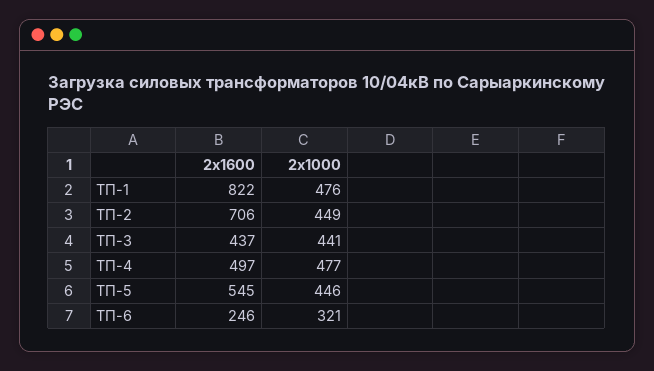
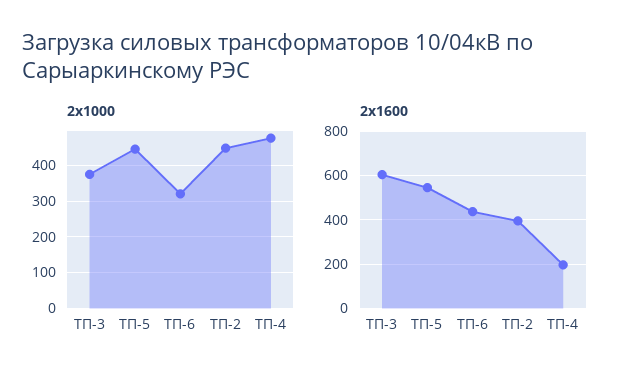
  {
    "2х1600": {
-     "ТП-1": 822,
-     "ТП-2": 706,
+     "ТП-2": 400,
-     "ТП-3": 437,
+     "ТП-3": 600,
-     "ТП-4": 497,
+     "ТП-4": 200,
      "ТП-5": 545,
-     "ТП-6": 246
+     "ТП-6": 450
    },
    "2х1000": {
-     "ТП-1": 476,
      "ТП-2": 449,
-     "ТП-3": 441,
+     "ТП-3": 380,
      "ТП-4": 477,
      "ТП-5": 446,
      "ТП-6": 321
    }
  }

